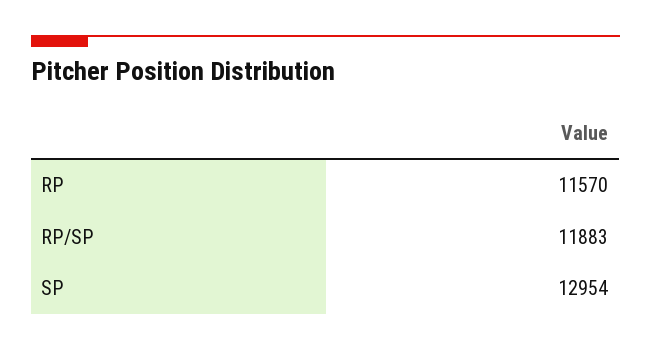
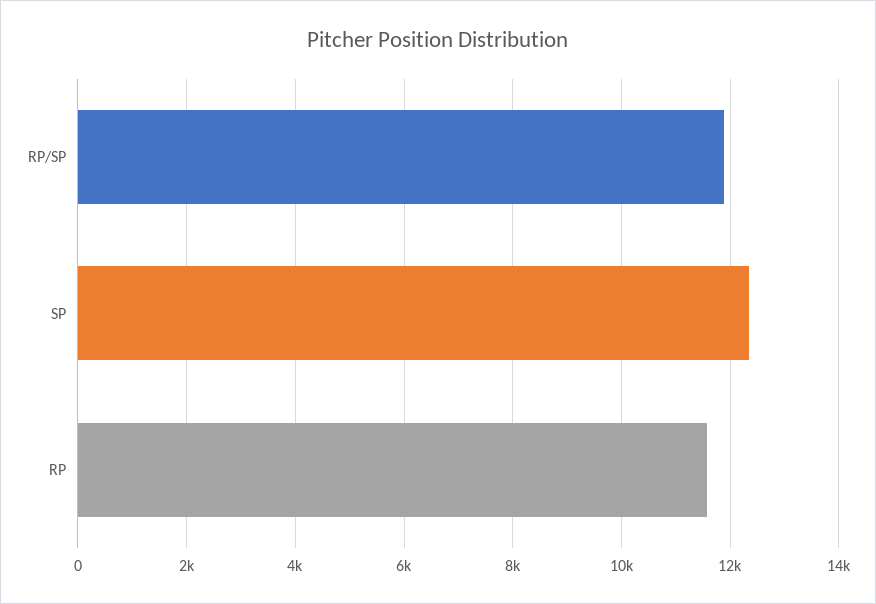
  {
    "RP": 11570,
    "RP/SP": 11883,
-   "SP": 12954
+   "SP": 12400
  }

